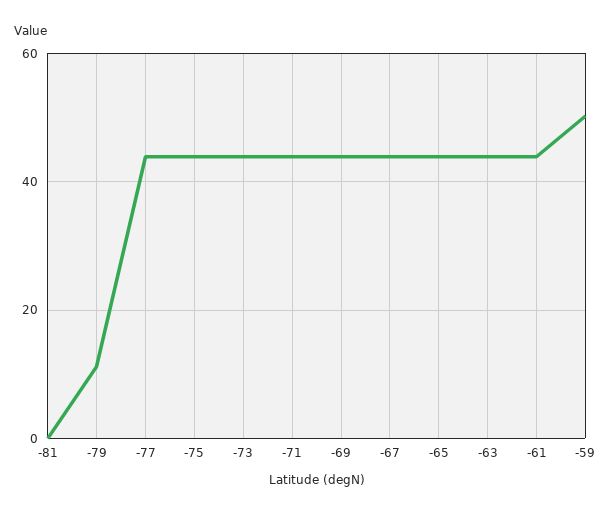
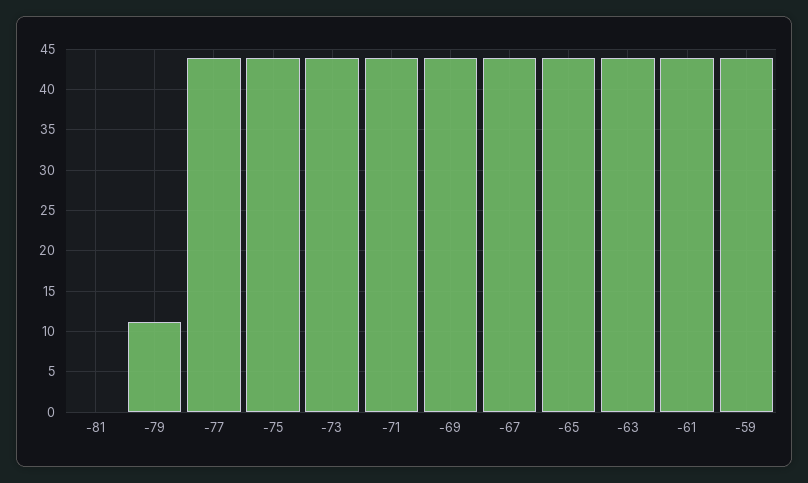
  {
    "-81": 0,
    "-79": 11,
    "-77": 44,
    "-75": 44,
    "-73": 44,
    "-71": 44,
    "-69": 44,
    "-67": 44,
    "-65": 44,
    "-63": 44,
    "-61": 44,
-   "-59": 50
+   "-59": 44
  }

